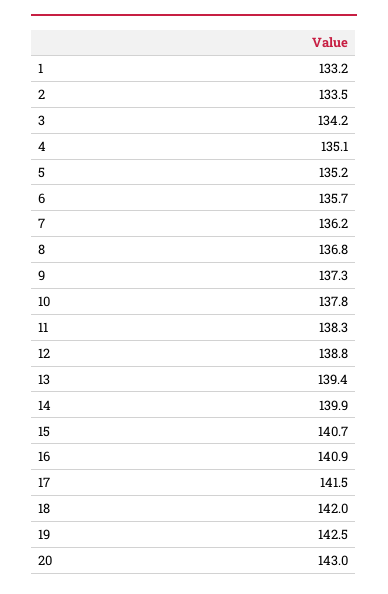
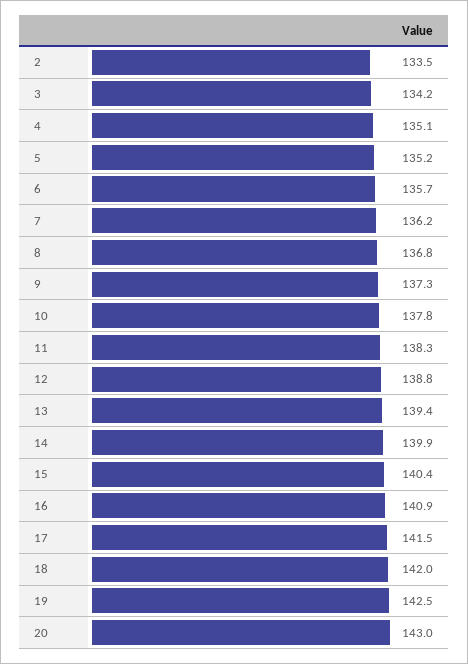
  {
-   "1": 133.2,
    "2": 133.5,
    "3": 134.2,
    "4": 135.1,
    "5": 135.2,
    "6": 135.7,
    "7": 136.2,
    "8": 136.8,
    "9": 137.3,
    "10": 137.8,
    "11": 138.3,
    "12": 138.8,
    "13": 139.4,
    "14": 139.9,
-   "15": 140.7,
+   "15": 140.4,
    "16": 140.9,
    "17": 141.5,
    "18": 142,
    "19": 142.5,
    "20": 143
  }

